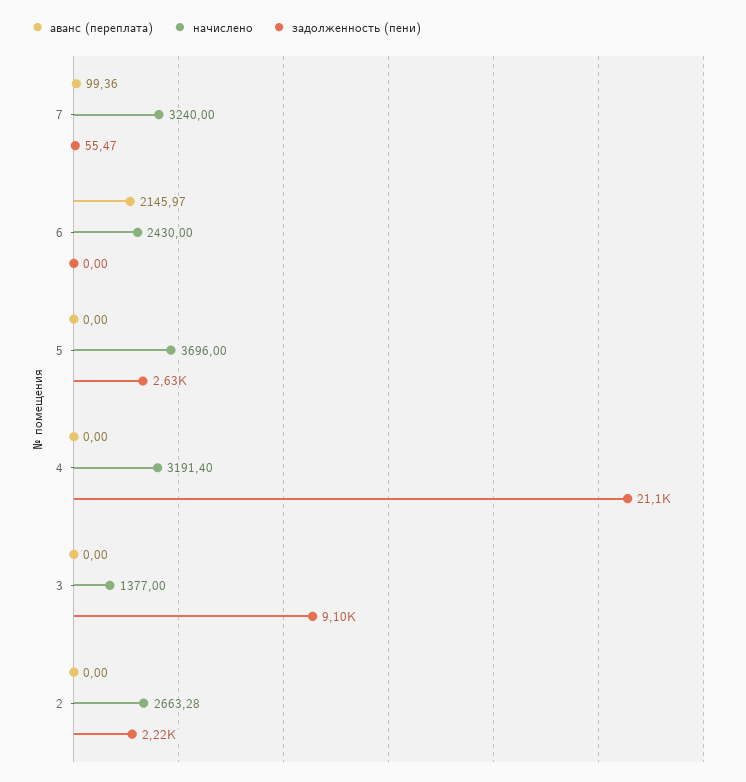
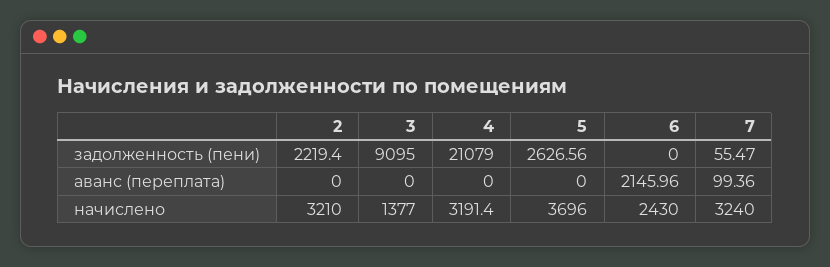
  {
    "аванс (переплата)": {
      "7": 99.36,
-     "6": 2145.97,
+     "6": 2145.96,
      "5": 0,
      "4": 0,
      "3": 0,
      "2": 0
    },
    "начислено": {
      "7": 3240,
      "6": 2430,
      "5": 3696,
      "4": 3191.4,
      "3": 1377,
-     "2": 2663.28
+     "2": 3210
    },
    "задолженность (пени)": {
      "7": 55.47,
      "6": 0,
      "5": 2626.56,
      "4": 21079,
      "3": 9095,
      "2": 2219.4
    }
  }

